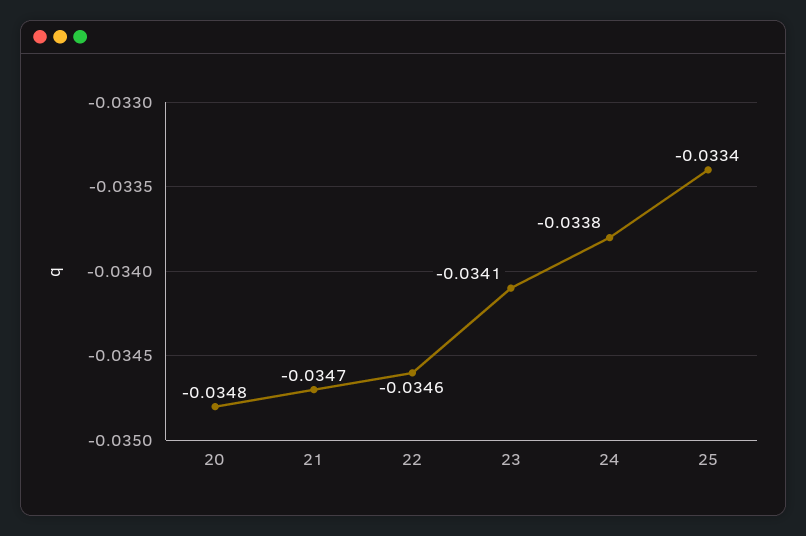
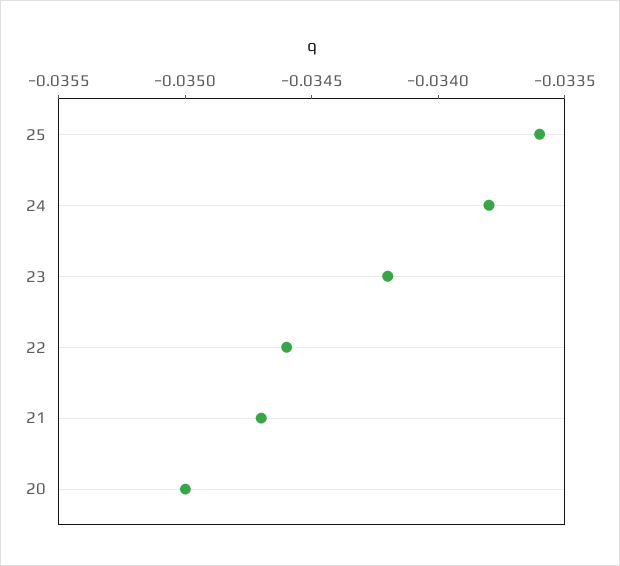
  {
-   "20": -0.0348,
+   "20": -0.035,
    "21": -0.0347,
    "22": -0.0346,
-   "23": -0.0341,
+   "23": -0.0342,
    "24": -0.0338,
-   "25": -0.0334
+   "25": -0.0336
  }

